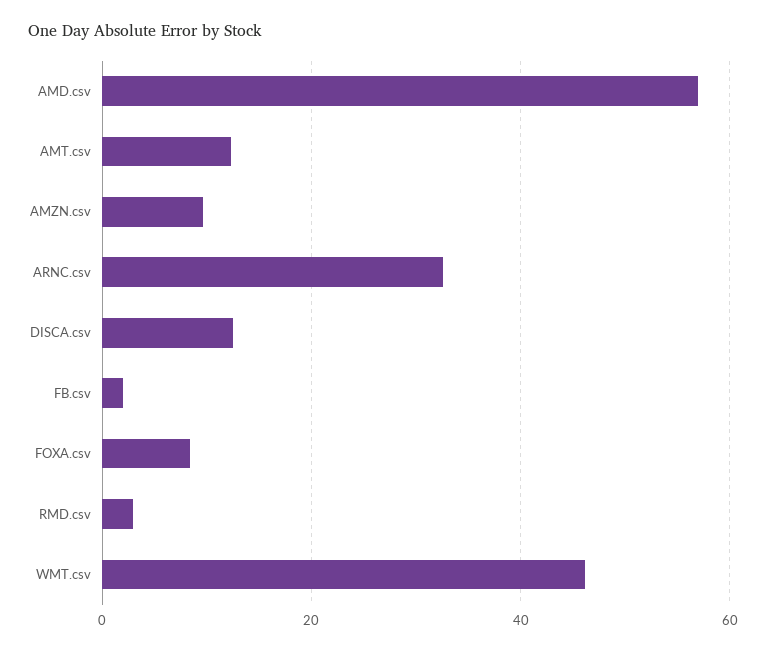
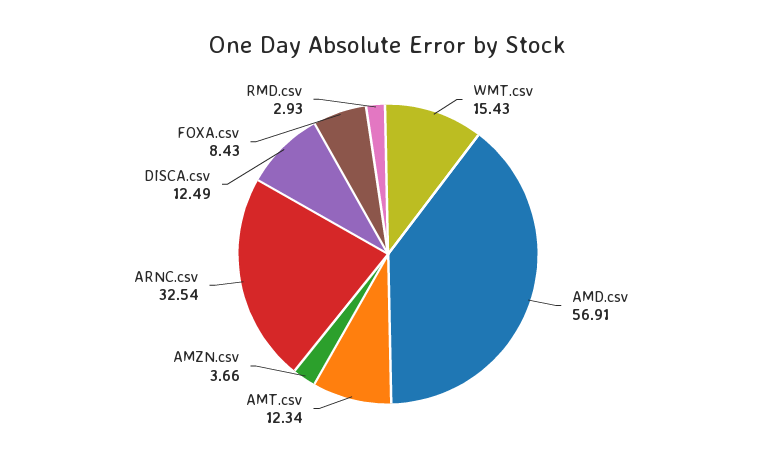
  {
    "AMD.csv": 56.91,
    "AMT.csv": 12.34,
-   "AMZN.csv": 10,
+   "AMZN.csv": 3.66,
    "ARNC.csv": 32.54,
    "DISCA.csv": 12.49,
-   "FB.csv": 2,
    "FOXA.csv": 8.43,
    "RMD.csv": 2.93,
-   "WMT.csv": 46
+   "WMT.csv": 15.43
  }

